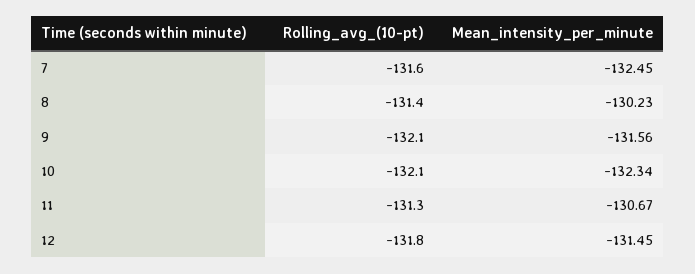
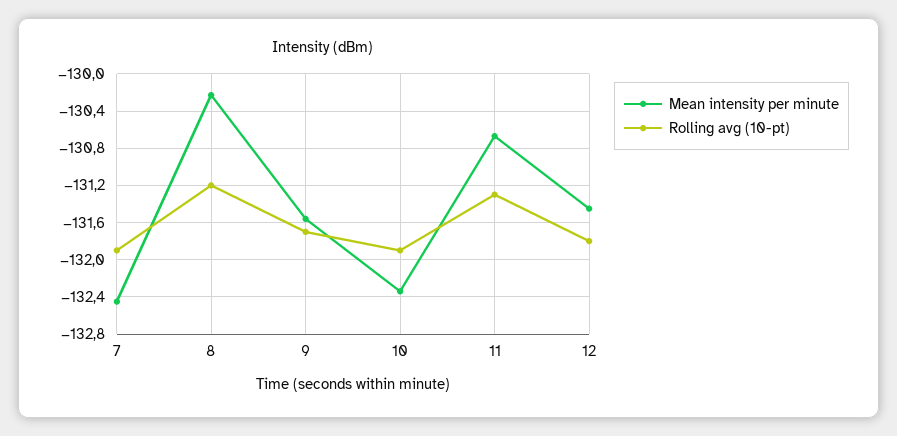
  {
    "Rolling_avg_(10-pt)": {
-     "7": -131.6,
+     "7": -131.9,
-     "8": -131.4,
+     "8": -131.2,
-     "9": -132.1,
+     "9": -131.7,
-     "10": -132.1,
+     "10": -131.9,
      "11": -131.3,
      "12": -131.8
    },
    "Mean_intensity_per_minute": {
      "7": -132.45,
      "8": -130.23,
      "9": -131.56,
      "10": -132.34,
      "11": -130.67,
      "12": -131.45
    }
  }

